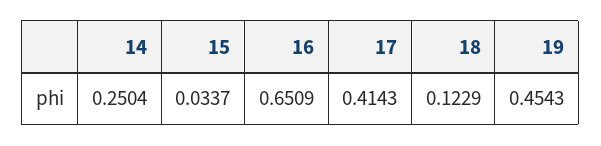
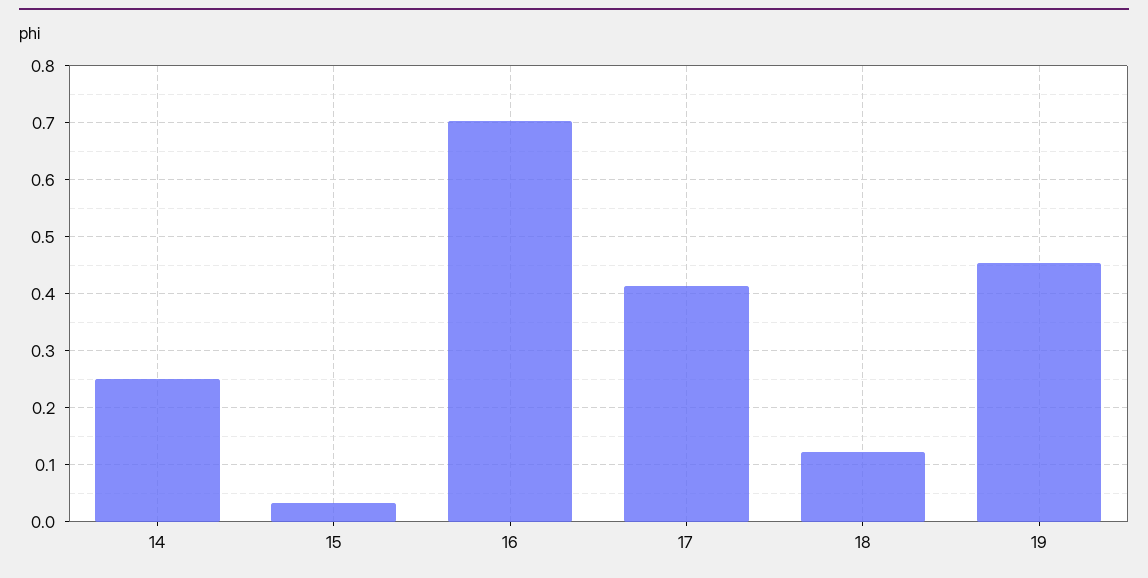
  {
    "14": 0.2504,
    "15": 0.0337,
-   "16": 0.6509,
+   "16": 0.7,
    "17": 0.4143,
    "18": 0.1229,
    "19": 0.4543
  }

